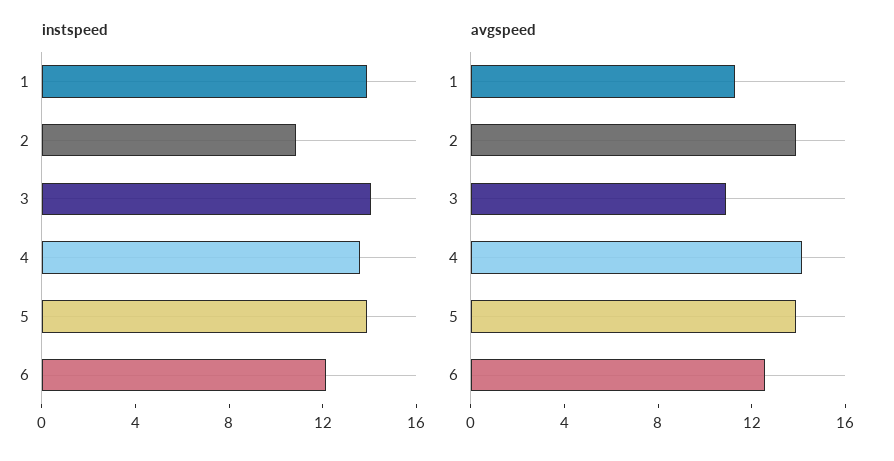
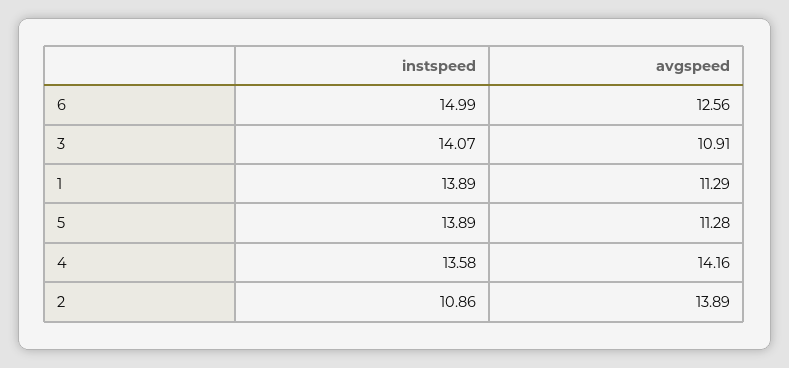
  {
    "instspeed": {
      "1": 13.89,
      "2": 10.86,
      "3": 14.07,
      "4": 13.58,
      "5": 13.89,
-     "6": 12
+     "6": 14.99
    },
    "avgspeed": {
      "1": 11.29,
      "2": 13.89,
      "3": 10.91,
      "4": 14.16,
-     "5": 14,
+     "5": 11.28,
      "6": 12.56
    }
  }

